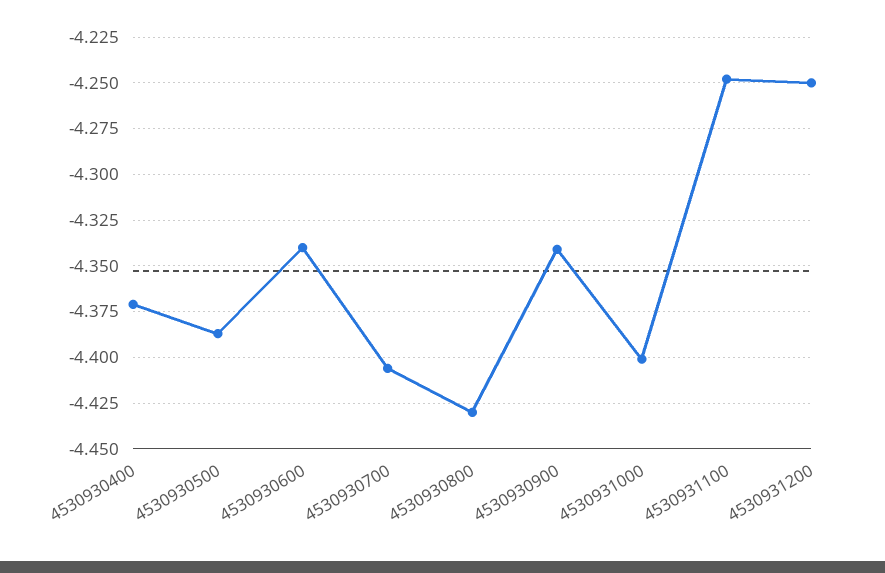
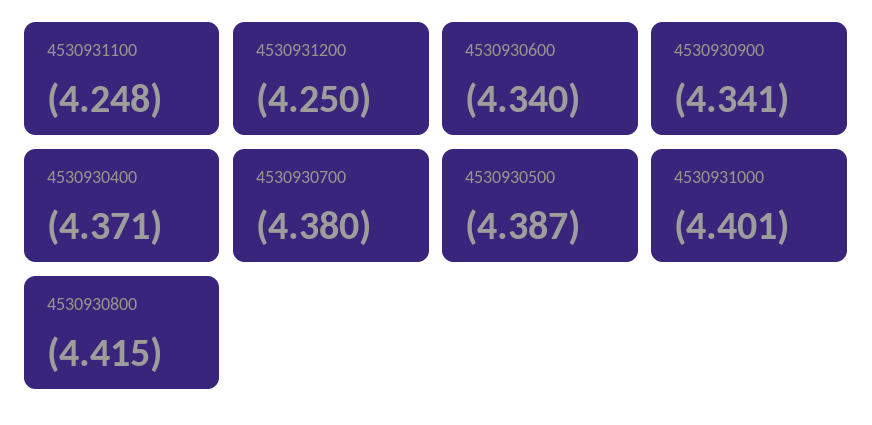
  {
    "4530930400": -4.371,
    "4530930500": -4.387,
    "4530930600": -4.34,
-   "4530930700": -4.405,
+   "4530930700": -4.38,
-   "4530930800": -4.43,
+   "4530930800": -4.415,
    "4530930900": -4.341,
    "4530931000": -4.401,
    "4530931100": -4.248,
    "4530931200": -4.25
  }

